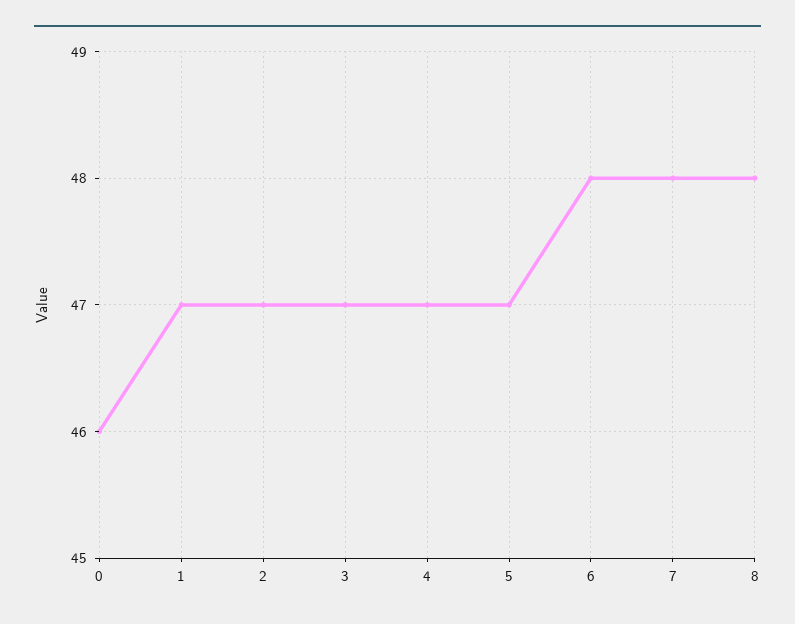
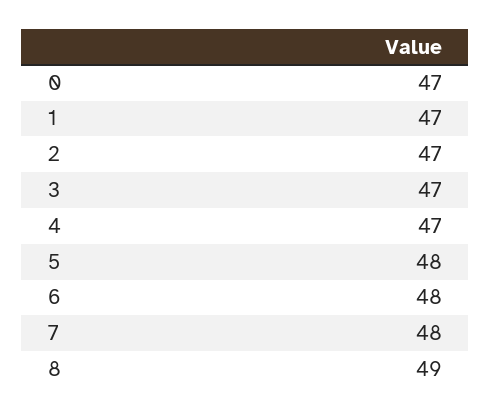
  {
-   "0": 46,
+   "0": 47,
    "1": 47,
    "2": 47,
    "3": 47,
    "4": 47,
-   "5": 47,
+   "5": 48,
    "6": 48,
    "7": 48,
-   "8": 48
+   "8": 49
  }

